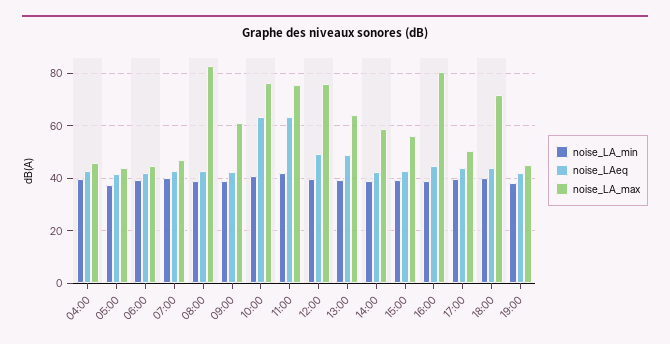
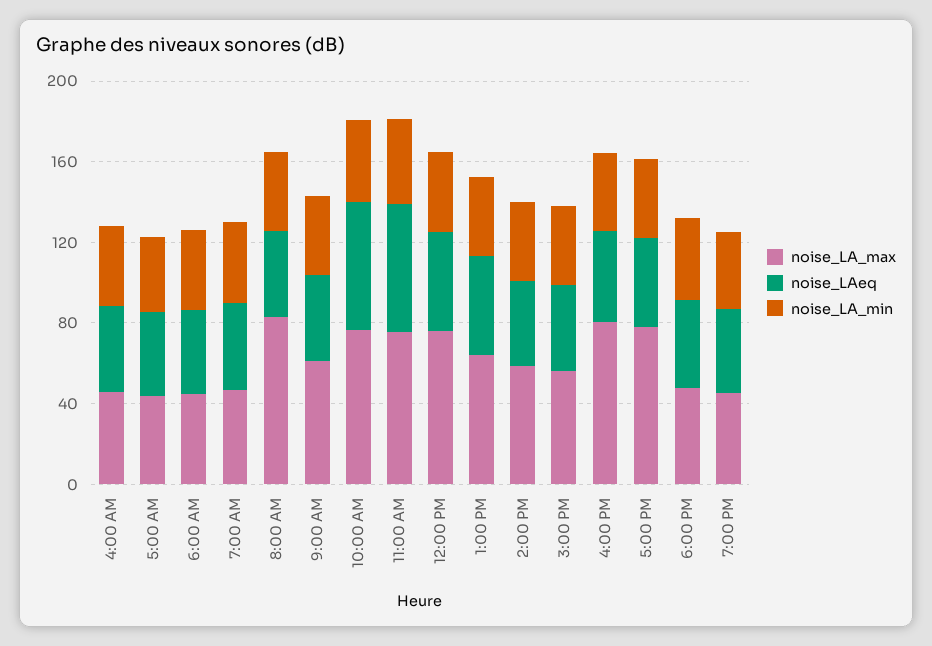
  {
    "noise_LA_min": {
      "04:00": 40,
      "05:00": 37.5,
      "06:00": 40,
      "07:00": 40,
      "08:00": 40,
      "09:00": 40,
      "10:00": 40,
      "11:00": 42.5,
      "12:00": 40,
      "13:00": 40,
      "14:00": 40,
      "15:00": 40,
      "16:00": 40,
      "17:00": 40,
      "18:00": 40,
      "19:00": 37.5
    },
    "noise_LAeq": {
      "04:00": 42.5,
      "05:00": 42.5,
      "06:00": 42.5,
      "07:00": 42.5,
      "08:00": 42.5,
      "09:00": 42.5,
      "10:00": 62.5,
      "11:00": 62.5,
      "12:00": 50,
      "13:00": 50,
      "14:00": 42.5,
      "15:00": 42.5,
      "16:00": 45,
      "17:00": 45,
      "18:00": 45,
      "19:00": 42.5
    },
    "noise_LA_max": {
      "04:00": 45,
      "05:00": 45,
      "06:00": 45,
      "07:00": 47.5,
      "08:00": 82.5,
      "09:00": 62.5,
      "10:00": 77.5,
      "11:00": 75,
      "12:00": 75,
      "13:00": 65,
      "14:00": 57.5,
      "15:00": 55,
      "16:00": 80,
-     "17:00": 50,
+     "17:00": 80,
-     "18:00": 72.5,
+     "18:00": 50,
      "19:00": 45
    }
  }

